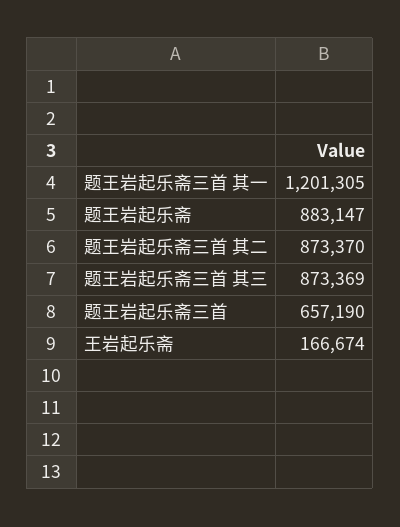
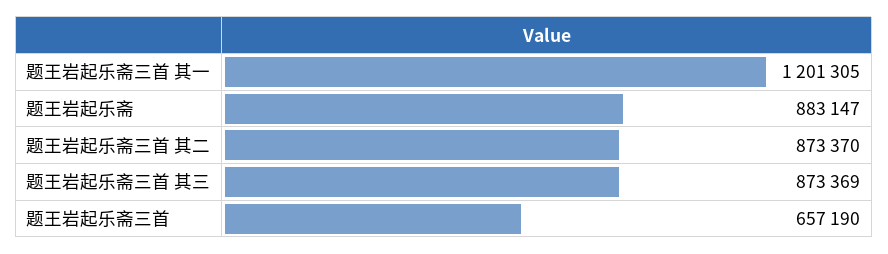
  {
    "题王岩起乐斋三首 其一": 1201305,
    "题王岩起乐斋": 883147,
    "题王岩起乐斋三首 其二": 873370,
    "题王岩起乐斋三首 其三": 873369,
-   "题王岩起乐斋三首": 657190,
+   "题王岩起乐斋三首": 657190
-   "王岩起乐斋": 166674
  }

